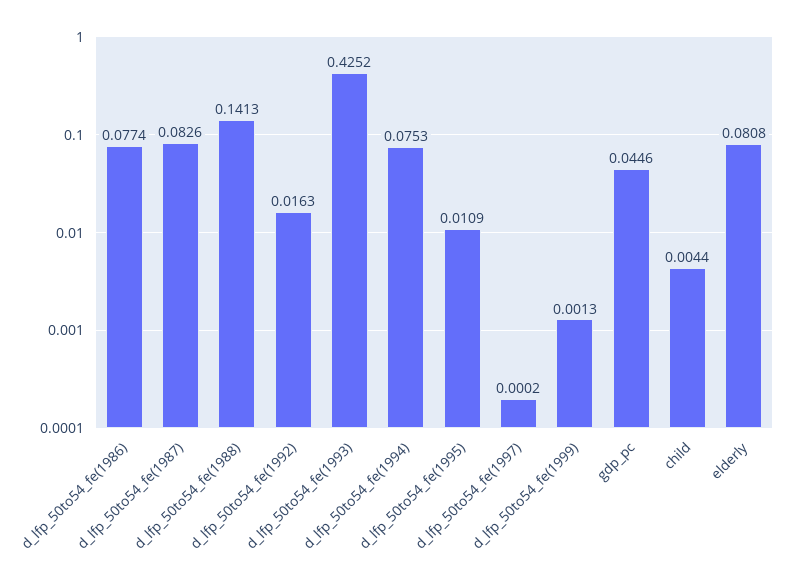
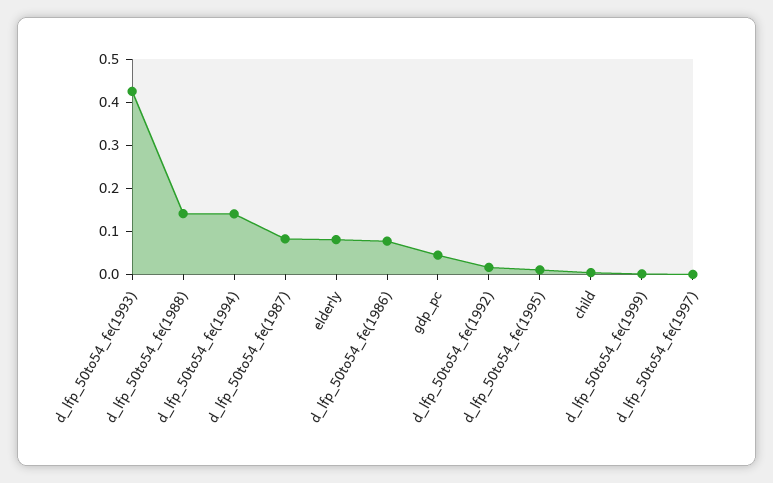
  {
    "d_lfp_50to54_fe(1986)": 0.0774,
    "d_lfp_50to54_fe(1987)": 0.0826,
    "d_lfp_50to54_fe(1988)": 0.1413,
    "d_lfp_50to54_fe(1992)": 0.0163,
    "d_lfp_50to54_fe(1993)": 0.4252,
-   "d_lfp_50to54_fe(1994)": 0.0753,
+   "d_lfp_50to54_fe(1994)": 0.14,
    "d_lfp_50to54_fe(1995)": 0.0109,
    "d_lfp_50to54_fe(1997)": 0.0002,
    "d_lfp_50to54_fe(1999)": 0.0013,
    "gdp_pc": 0.0446,
    "child": 0.0044,
    "elderly": 0.0808
  }

